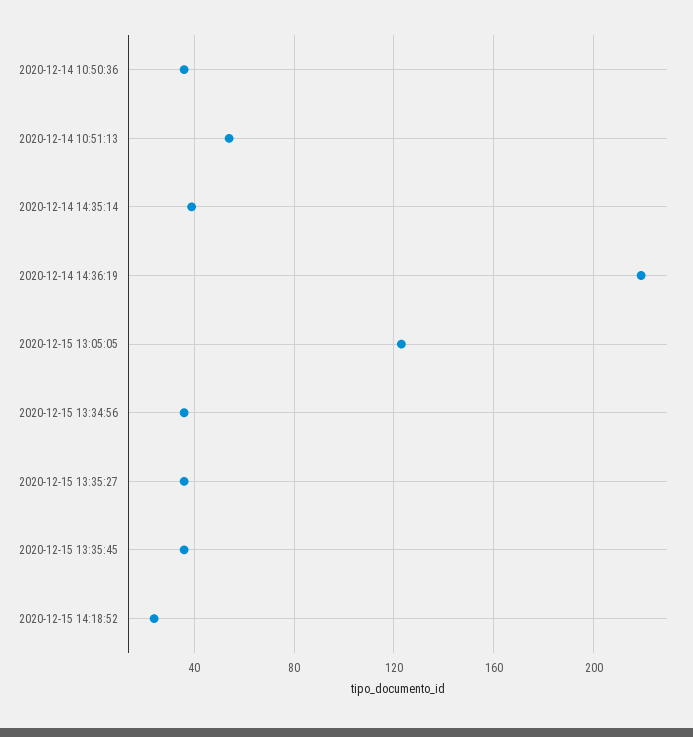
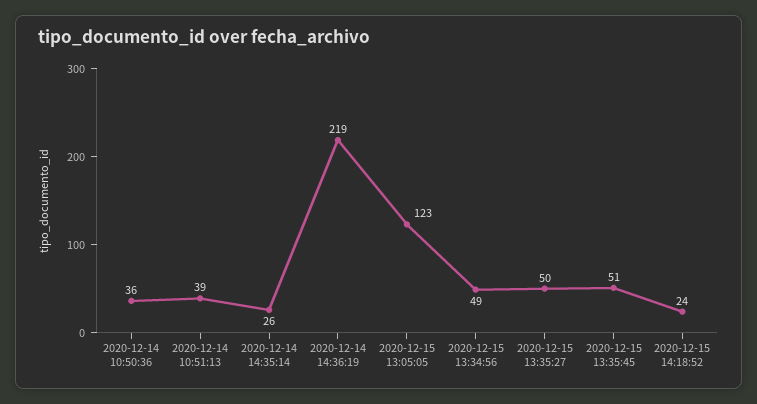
  {
    "2020-12-14 10:50:36": 36,
-   "2020-12-14 10:51:13": 55,
+   "2020-12-14 10:51:13": 39,
-   "2020-12-14 14:35:14": 40,
+   "2020-12-14 14:35:14": 26,
    "2020-12-14 14:36:19": 219,
    "2020-12-15 13:05:05": 123,
-   "2020-12-15 13:34:56": 35,
+   "2020-12-15 13:34:56": 49,
-   "2020-12-15 13:35:27": 35,
+   "2020-12-15 13:35:27": 50,
-   "2020-12-15 13:35:45": 35,
+   "2020-12-15 13:35:45": 51,
    "2020-12-15 14:18:52": 24
  }

